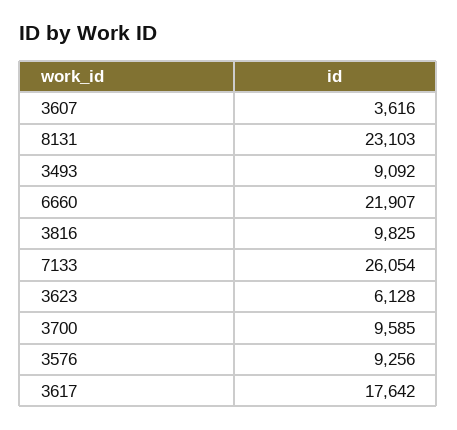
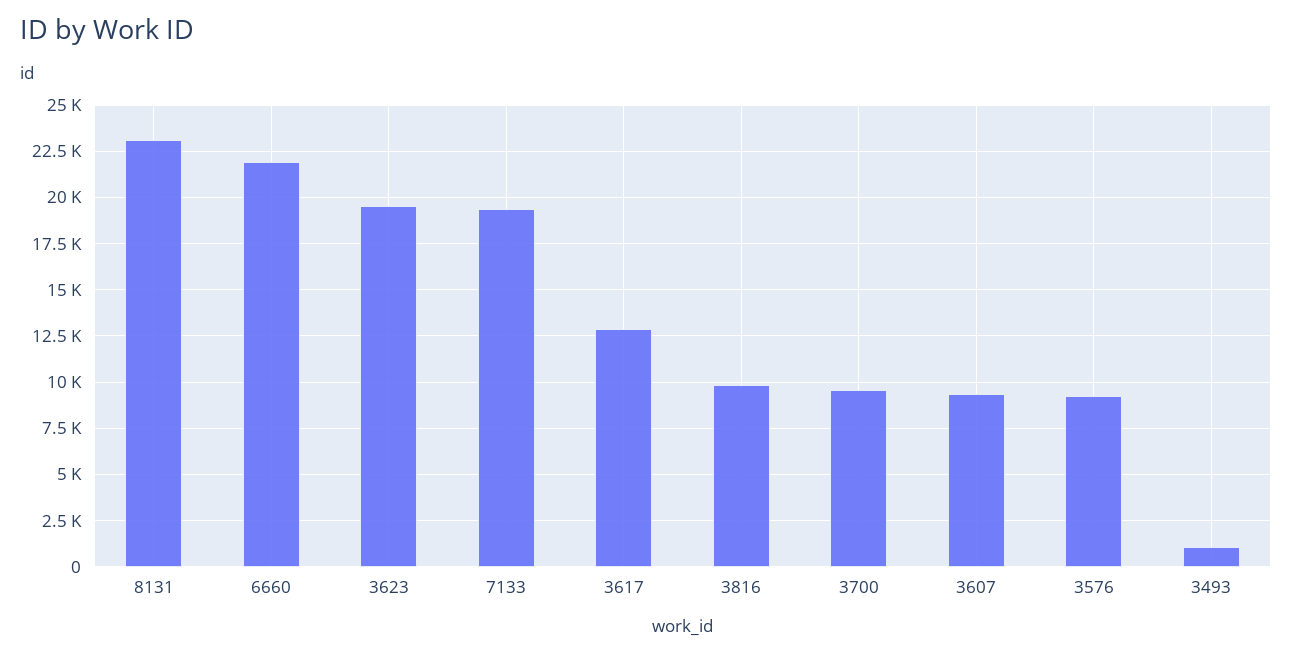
  {
-   "3607": 3616,
+   "3607": 9500,
    "8131": 23103,
-   "3493": 9092,
+   "3493": 1000,
    "6660": 21907,
    "3816": 9825,
-   "7133": 26054,
+   "7133": 19500,
-   "3623": 6128,
+   "3623": 19500,
    "3700": 9585,
    "3576": 9256,
-   "3617": 17642
+   "3617": 13000
  }

